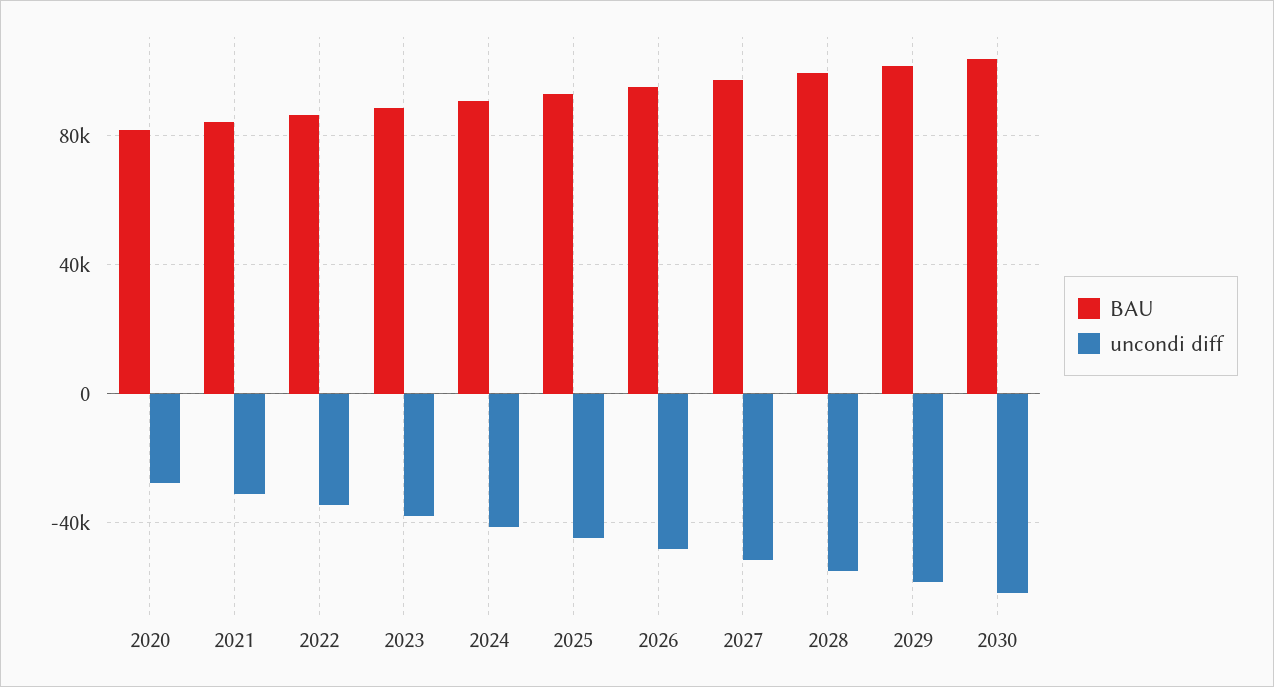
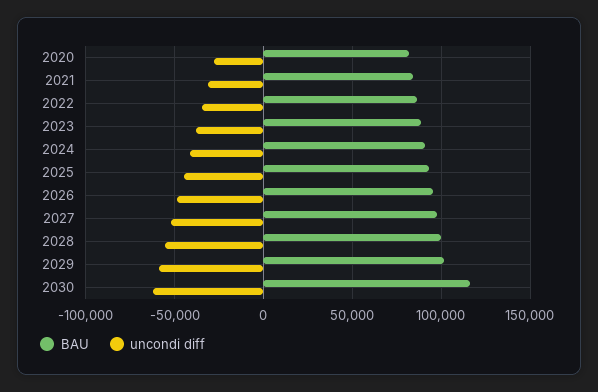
  {
    "BAU": {
      "2020": 80000,
      "2021": 85000,
      "2022": 85000,
      "2023": 90000,
      "2024": 90000,
      "2025": 95000,
      "2026": 95000,
      "2027": 95000,
      "2028": 100000,
      "2029": 100000,
-     "2030": 105000
+     "2030": 115000
    },
    "uncondi diff": {
      "2020": -30000,
      "2021": -30000,
      "2022": -35000,
      "2023": -40000,
      "2024": -40000,
      "2025": -45000,
      "2026": -50000,
      "2027": -50000,
      "2028": -55000,
      "2029": -60000,
      "2030": -60000
    }
  }

